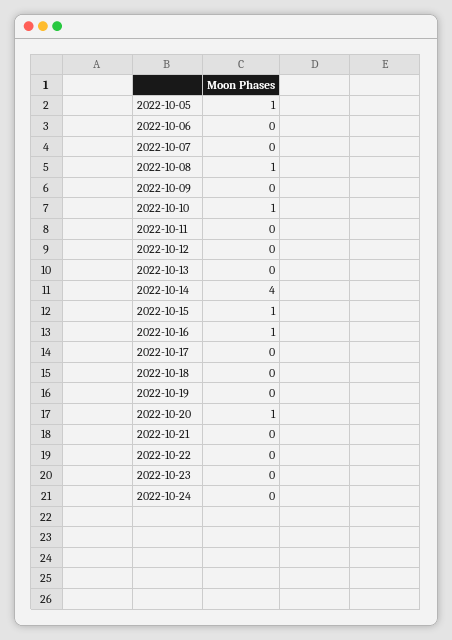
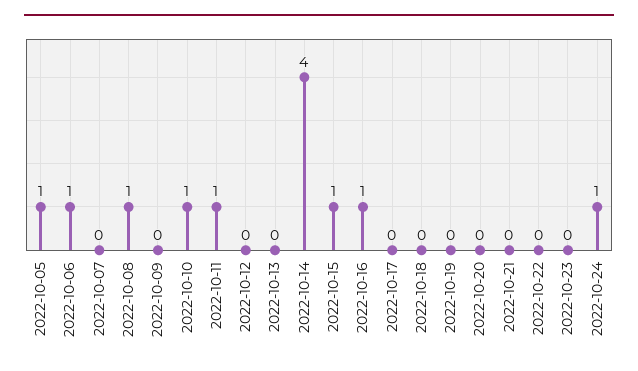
  {
    "2022-10-05": 1,
-   "2022-10-06": 0,
+   "2022-10-06": 1,
    "2022-10-07": 0,
    "2022-10-08": 1,
    "2022-10-09": 0,
    "2022-10-10": 1,
-   "2022-10-11": 0,
+   "2022-10-11": 1,
    "2022-10-12": 0,
    "2022-10-13": 0,
    "2022-10-14": 4,
    "2022-10-15": 1,
    "2022-10-16": 1,
    "2022-10-17": 0,
    "2022-10-18": 0,
    "2022-10-19": 0,
-   "2022-10-20": 1,
+   "2022-10-20": 0,
    "2022-10-21": 0,
    "2022-10-22": 0,
    "2022-10-23": 0,
-   "2022-10-24": 0
+   "2022-10-24": 1
  }

